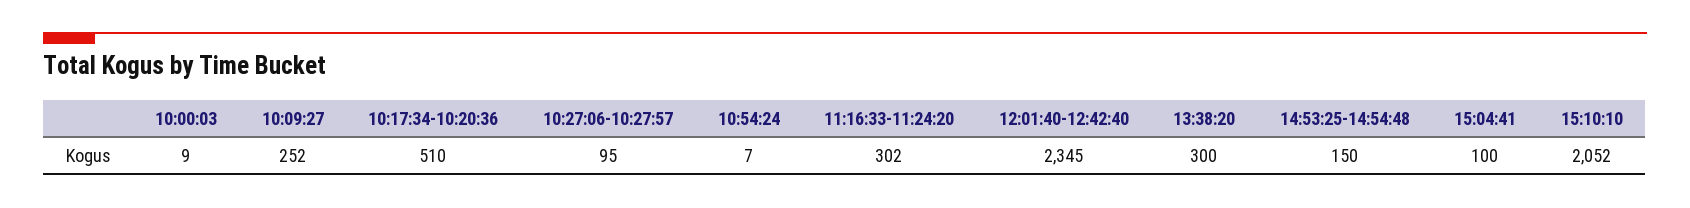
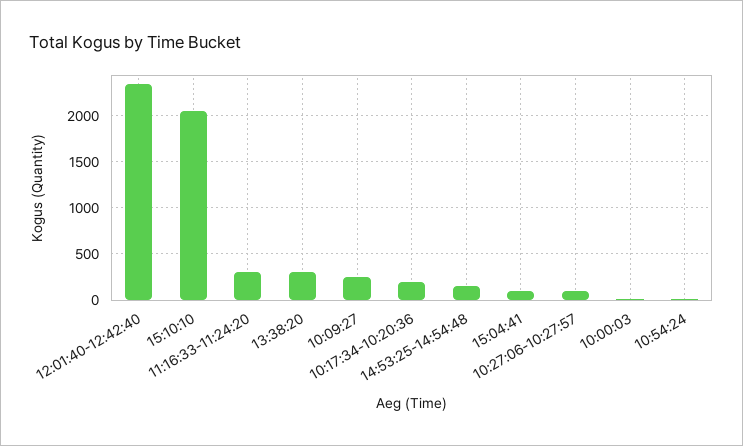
  {
    "10:00:03": 9,
    "10:09:27": 252,
-   "10:17:34-10:20:36": 510,
+   "10:17:34-10:20:36": 200,
    "10:27:06-10:27:57": 95,
    "10:54:24": 7,
    "11:16:33-11:24:20": 302,
    "12:01:40-12:42:40": 2345,
    "13:38:20": 300,
    "14:53:25-14:54:48": 150,
    "15:04:41": 100,
    "15:10:10": 2052
  }

